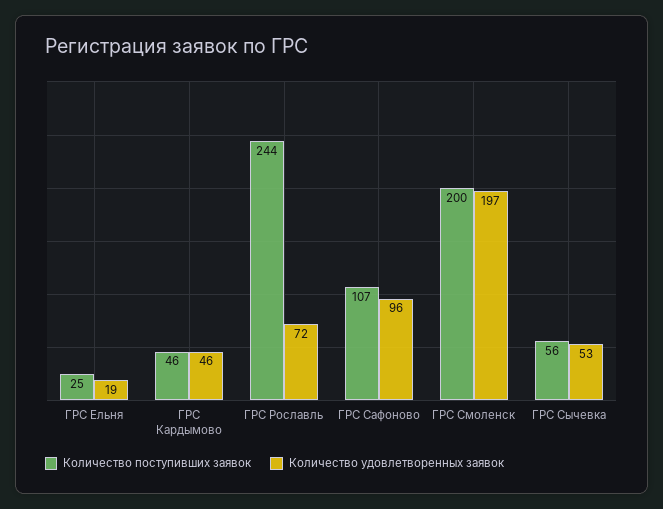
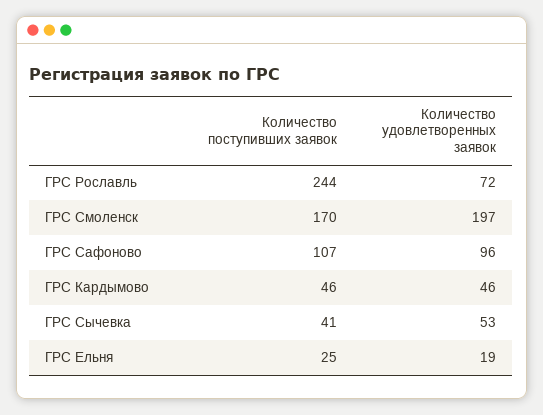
  {
    "Количество поступивших заявок": {
      "ГРС Ельня": 25,
      "ГРС Кардымово": 46,
      "ГРС Рославль": 244,
      "ГРС Сафоново": 107,
-     "ГРС Смоленск": 200,
+     "ГРС Смоленск": 170,
-     "ГРС Сычевка": 56
+     "ГРС Сычевка": 41
    },
    "Количество удовлетворенных заявок": {
      "ГРС Ельня": 19,
      "ГРС Кардымово": 46,
      "ГРС Рославль": 72,
      "ГРС Сафоново": 96,
      "ГРС Смоленск": 197,
      "ГРС Сычевка": 53
    }
  }

